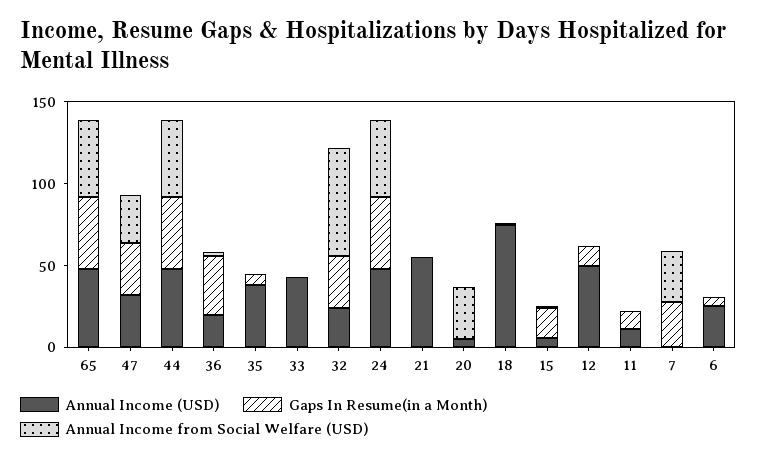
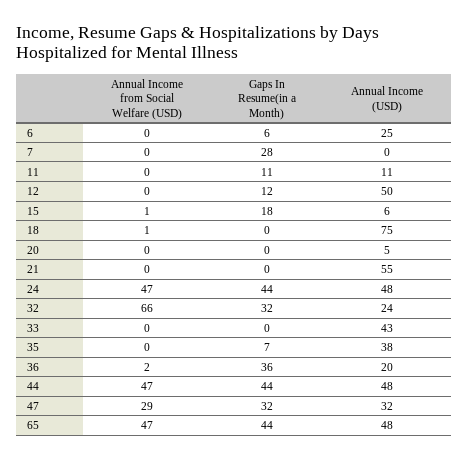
  {
    "Annual Income (USD)": {
      "65": 48,
      "47": 32,
      "44": 48,
      "36": 20,
      "35": 38,
      "33": 43,
      "32": 24,
      "24": 48,
      "21": 55,
      "20": 5,
      "18": 75,
      "15": 6,
      "12": 50,
      "11": 11,
      "7": 0,
      "6": 25
    },
    "Gaps In Resume(in a Month)": {
      "65": 44,
      "47": 32,
      "44": 44,
      "36": 36,
      "35": 7,
      "33": 0,
      "32": 32,
      "24": 44,
      "21": 0,
      "20": 0,
      "18": 0,
      "15": 18,
      "12": 12,
      "11": 11,
      "7": 28,
      "6": 6
    },
    "Annual Income from Social Welfare (USD)": {
      "65": 47,
      "47": 29,
      "44": 47,
      "36": 2,
      "35": 0,
      "33": 0,
      "32": 66,
      "24": 47,
      "21": 0,
-     "20": 30,
+     "20": 0,
      "18": 1,
      "15": 1,
      "12": 0,
      "11": 0,
-     "7": 30,
+     "7": 0,
      "6": 0
    }
  }

